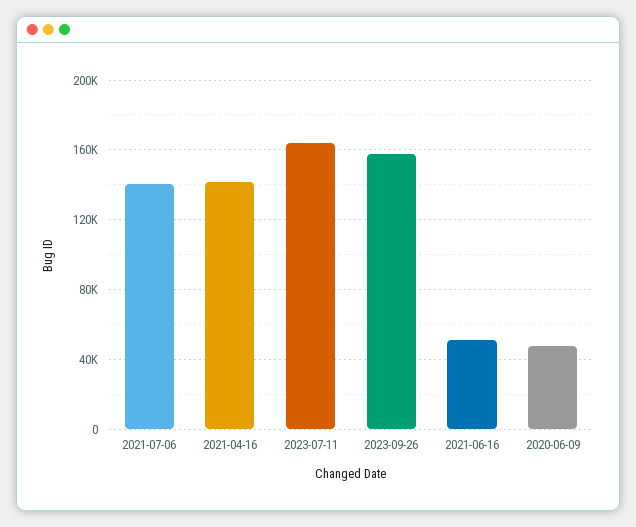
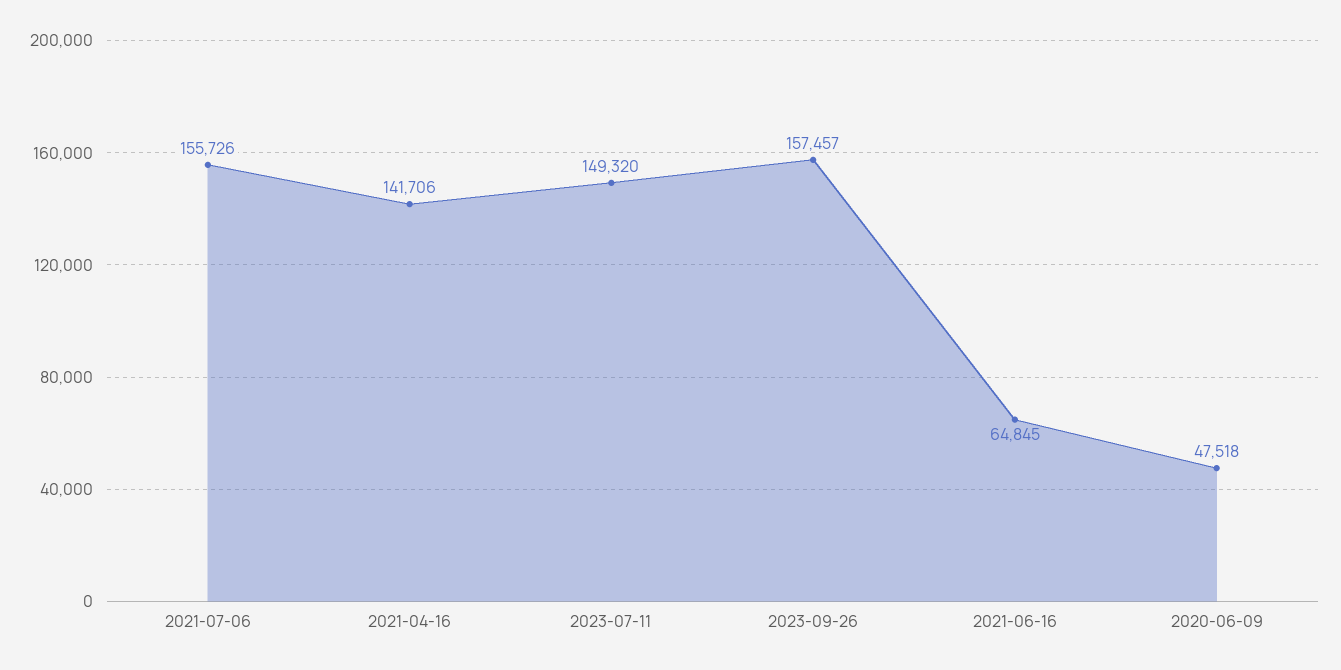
  {
-   "2021-07-06": 140000,
+   "2021-07-06": 155726,
    "2021-04-16": 141706,
-   "2023-07-11": 165000,
+   "2023-07-11": 149320,
    "2023-09-26": 157457,
-   "2021-06-16": 50000,
+   "2021-06-16": 64845,
    "2020-06-09": 47518
  }

